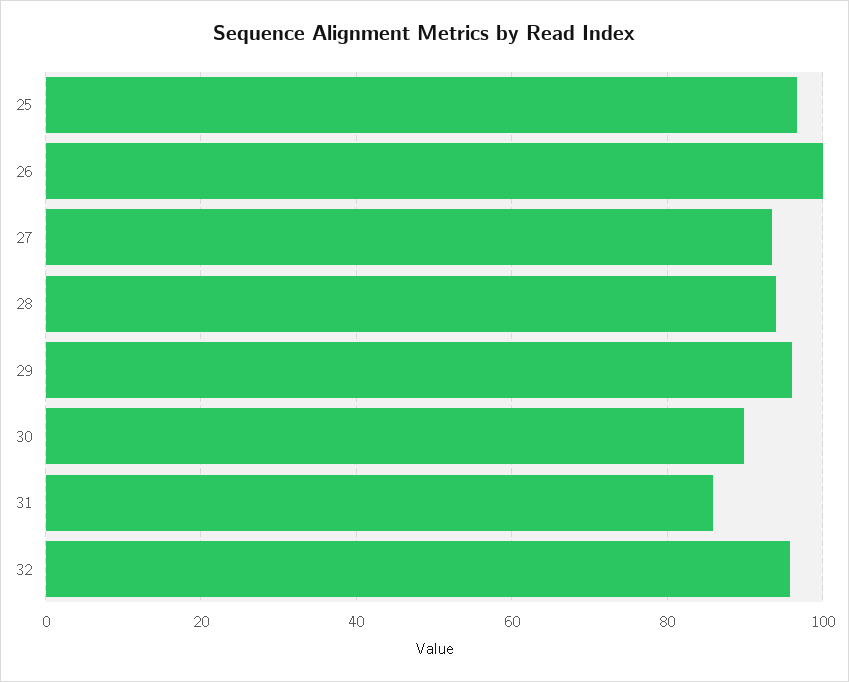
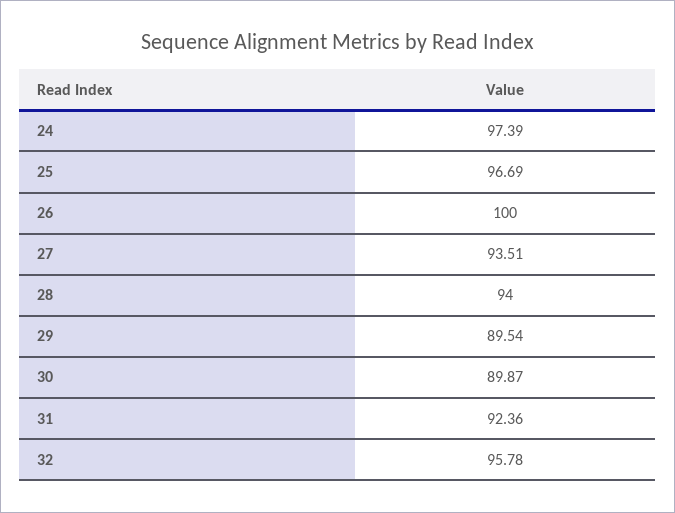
  {
    "25": 96.69,
    "26": 100,
    "27": 93.51,
    "28": 94,
-   "29": 96,
+   "29": 89.54,
    "30": 89.87,
-   "31": 86,
+   "31": 92.36,
-   "32": 95.78
+   "32": 95.78,
+   "24": 97.39
  }

